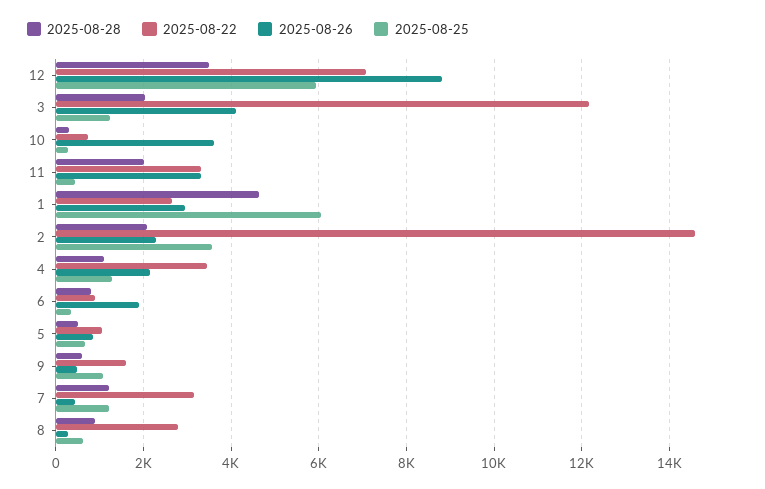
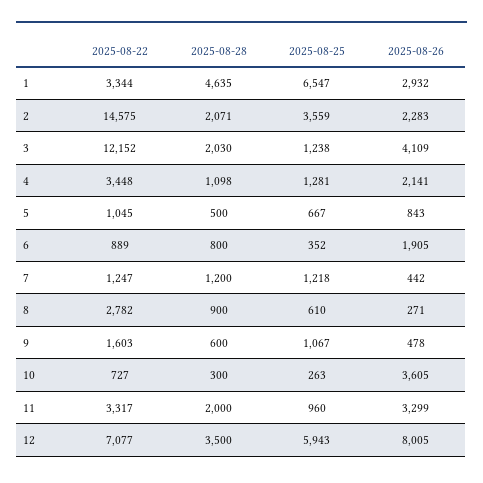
  {
    "2025-08-28": {
      "12": 3500,
      "3": 2030,
      "10": 300,
      "11": 2000,
      "1": 4635,
      "2": 2071,
      "4": 1098,
      "6": 800,
      "5": 500,
      "9": 600,
      "7": 1200,
      "8": 900
    },
    "2025-08-22": {
      "12": 7077,
      "3": 12152,
      "10": 727,
      "11": 3317,
-     "1": 2600,
+     "1": 3344,
      "2": 14575,
      "4": 3448,
      "6": 889,
      "5": 1045,
      "9": 1603,
-     "7": 3200,
+     "7": 1247,
      "8": 2782
    },
    "2025-08-26": {
-     "12": 8800,
+     "12": 8005,
      "3": 4109,
      "10": 3605,
      "11": 3299,
      "1": 2932,
      "2": 2283,
      "4": 2141,
      "6": 1905,
      "5": 843,
      "9": 478,
      "7": 442,
      "8": 271
    },
    "2025-08-25": {
      "12": 5943,
      "3": 1238,
      "10": 263,
-     "11": 400,
+     "11": 960,
-     "1": 6000,
+     "1": 6547,
      "2": 3559,
      "4": 1281,
      "6": 352,
      "5": 667,
      "9": 1067,
      "7": 1218,
      "8": 610
    }
  }

